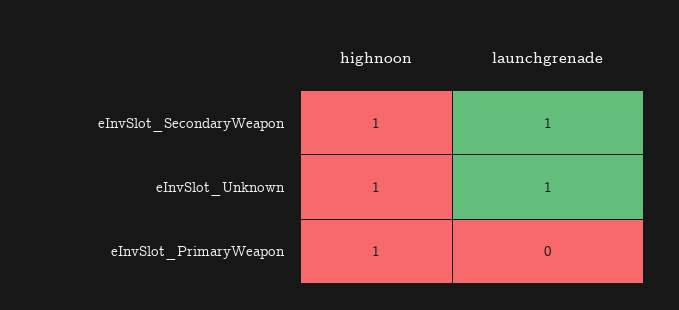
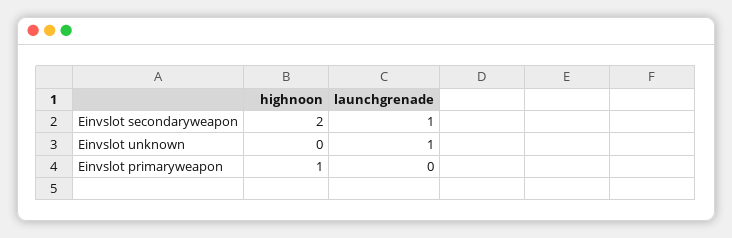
  {
    "highnoon": {
-     "eInvSlot_SecondaryWeapon": 1,
+     "eInvSlot_SecondaryWeapon": 2,
-     "eInvSlot_Unknown": 1,
+     "eInvSlot_Unknown": 0,
      "eInvSlot_PrimaryWeapon": 1
    },
    "launchgrenade": {
      "eInvSlot_SecondaryWeapon": 1,
      "eInvSlot_Unknown": 1,
      "eInvSlot_PrimaryWeapon": 0
    }
  }

